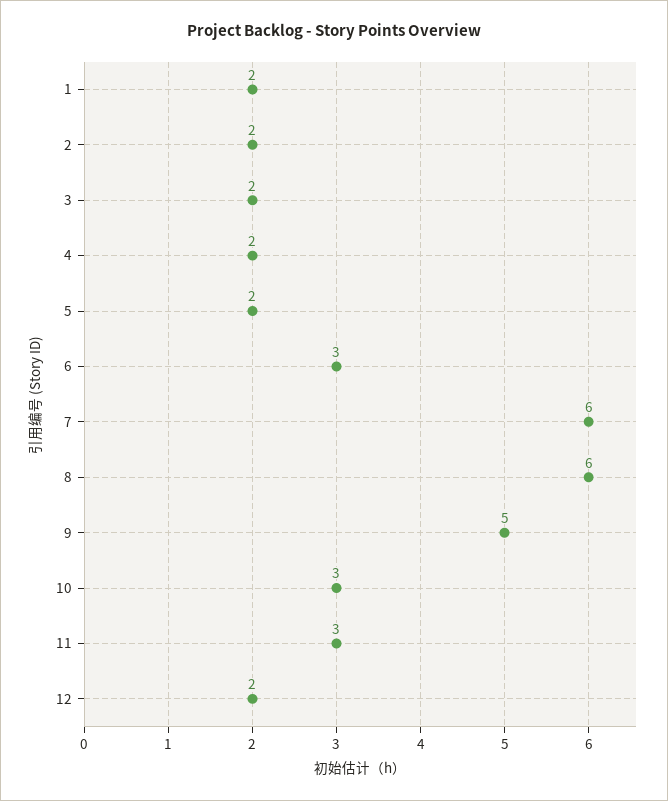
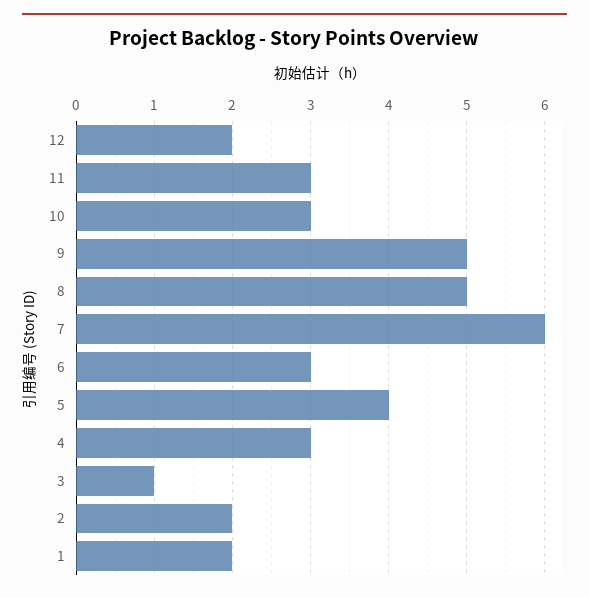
  {
    "1": 2,
    "2": 2,
-   "3": 2,
+   "3": 1,
-   "4": 2,
+   "4": 3,
-   "5": 2,
+   "5": 4,
    "6": 3,
    "7": 6,
-   "8": 6,
+   "8": 5,
    "9": 5,
    "10": 3,
    "11": 3,
    "12": 2
  }

